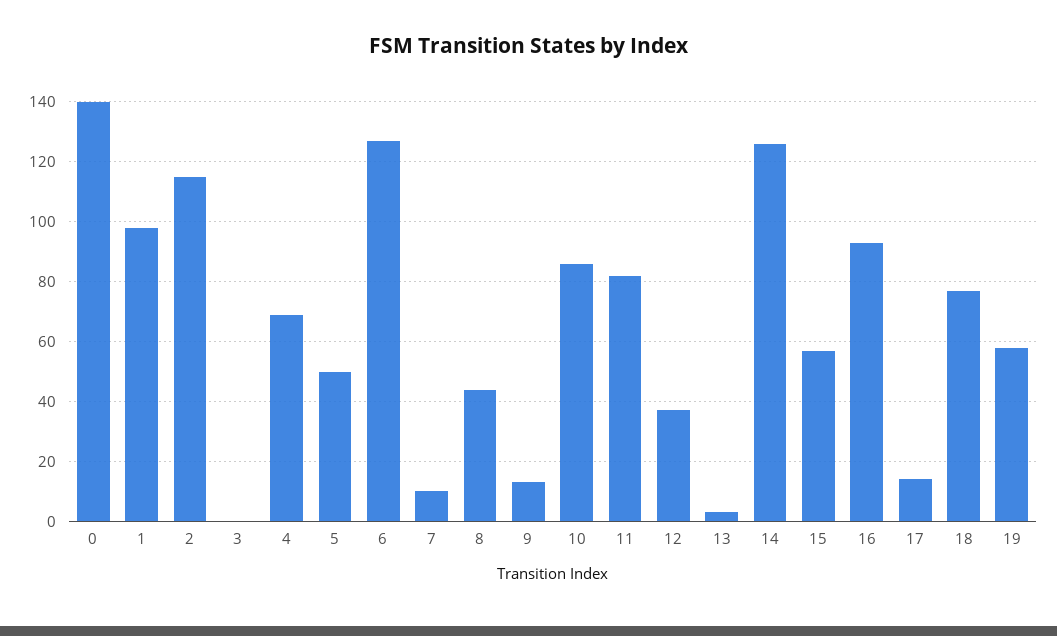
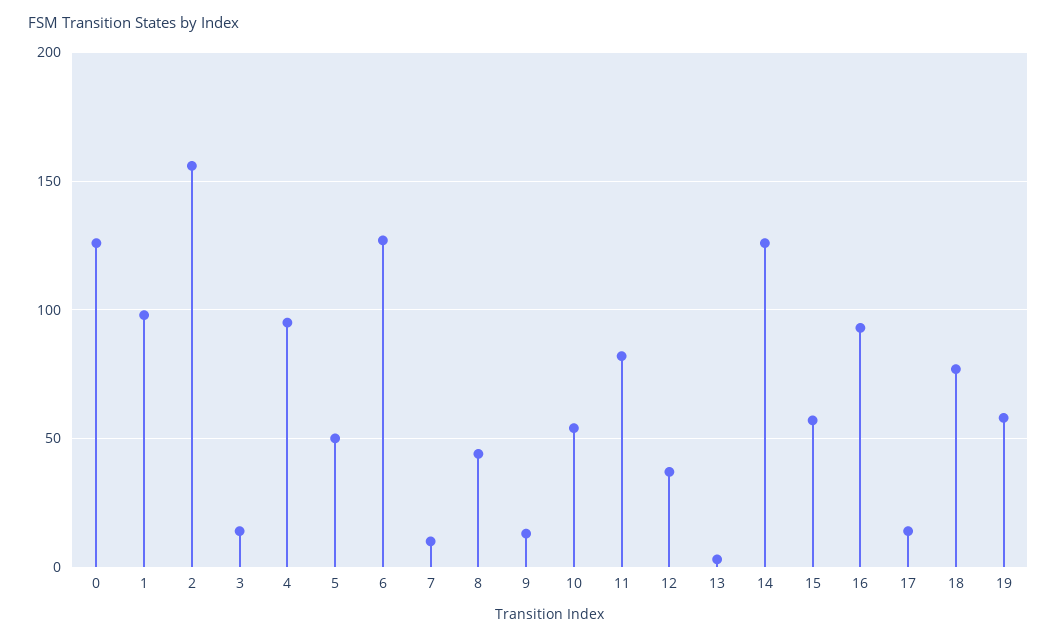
  {
-   "0": 140,
+   "0": 125,
    "1": 100,
-   "2": 115,
+   "2": 155,
-   "3": 0,
+   "3": 15,
-   "4": 70,
+   "4": 95,
    "5": 50,
    "6": 125,
    "7": 10,
    "8": 45,
    "9": 15,
-   "10": 85,
+   "10": 55,
    "11": 80,
    "12": 35,
    "13": 5,
    "14": 125,
    "15": 55,
    "16": 95,
    "17": 15,
    "18": 75,
    "19": 60
  }

